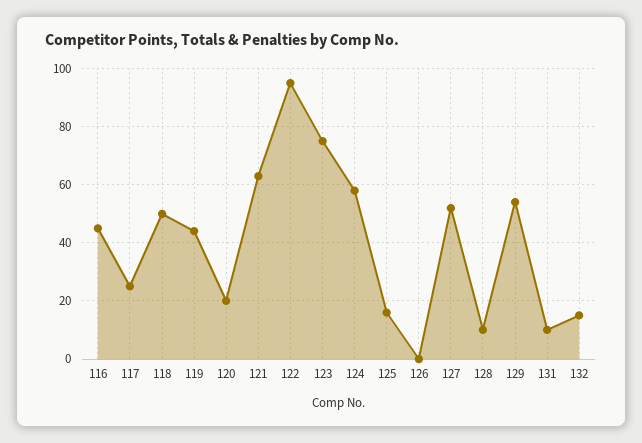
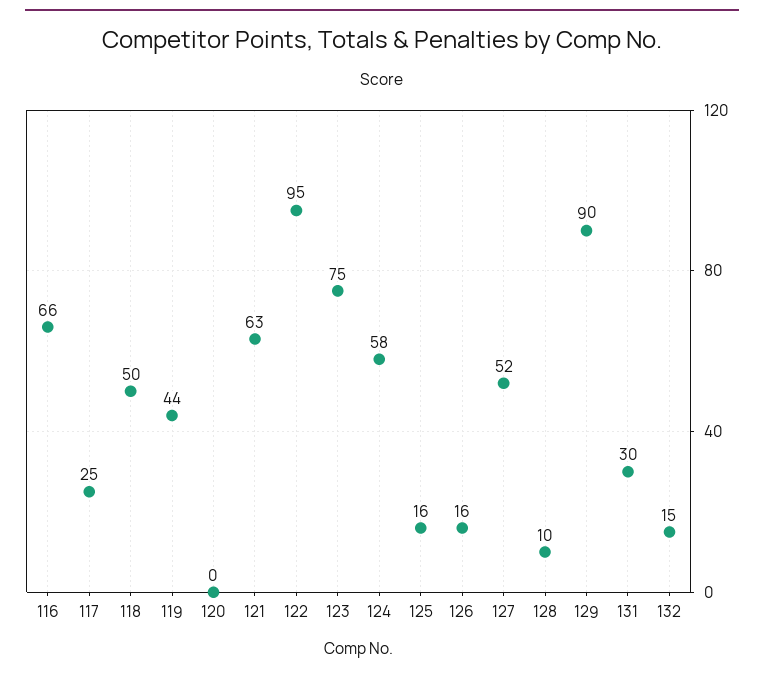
  {
-   "116": 45,
+   "116": 66,
    "117": 25,
    "118": 50,
    "119": 44,
-   "120": 20,
+   "120": 0,
    "121": 63,
    "122": 95,
    "123": 75,
    "124": 58,
    "125": 16,
-   "126": 0,
+   "126": 16,
    "127": 52,
    "128": 10,
-   "129": 55,
+   "129": 90,
-   "131": 10,
+   "131": 30,
    "132": 15
  }

